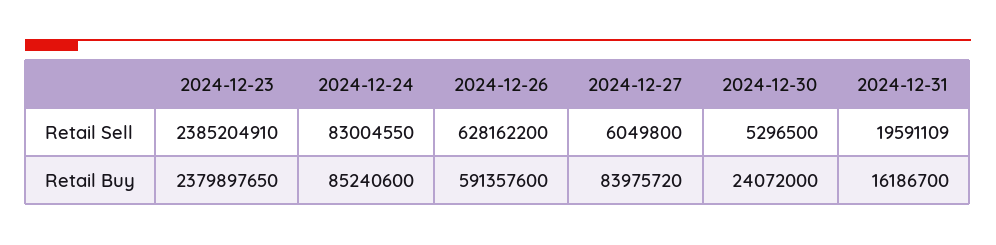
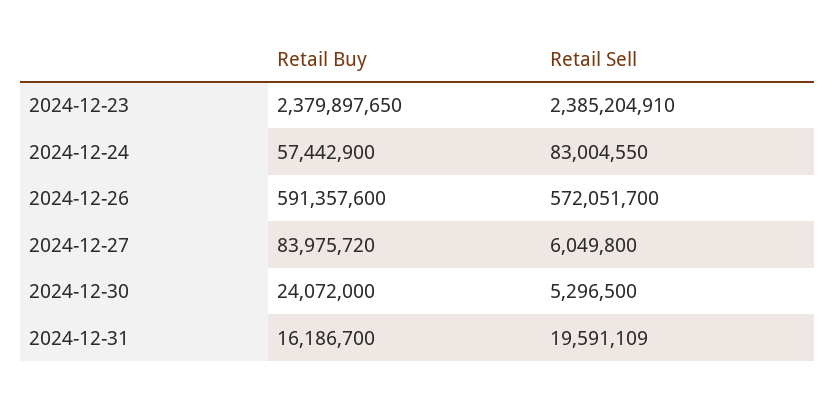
  {
    "2024-12-23": {
      "Retail Sell": 2385204910,
      "Retail Buy": 2379897650
    },
    "2024-12-24": {
      "Retail Sell": 83004550,
-     "Retail Buy": 85240600
+     "Retail Buy": 57442900
    },
    "2024-12-26": {
-     "Retail Sell": 628162200,
+     "Retail Sell": 572051700,
      "Retail Buy": 591357600
    },
    "2024-12-27": {
      "Retail Sell": 6049800,
      "Retail Buy": 83975720
    },
    "2024-12-30": {
      "Retail Sell": 5296500,
      "Retail Buy": 24072000
    },
    "2024-12-31": {
      "Retail Sell": 19591109,
      "Retail Buy": 16186700
    }
  }

